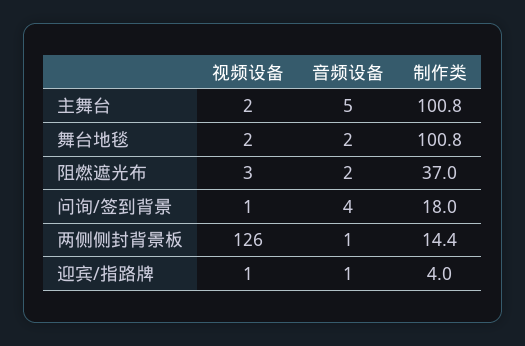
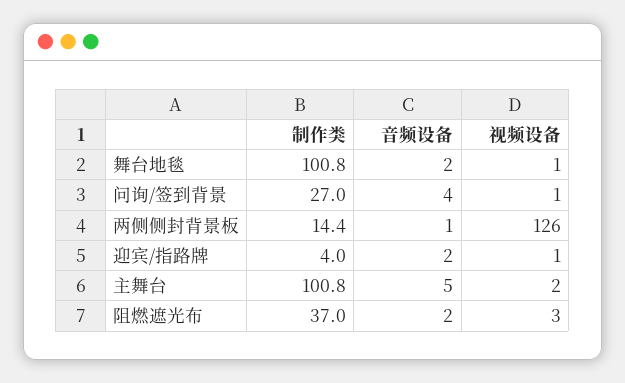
  {
    "视频设备": {
      "主舞台": 2,
-     "舞台地毯": 2,
+     "舞台地毯": 1,
      "阻燃遮光布": 3,
      "问询/签到背景": 1,
      "两侧侧封背景板": 126,
      "迎宾/指路牌": 1
    },
    "音频设备": {
      "主舞台": 5,
      "舞台地毯": 2,
      "阻燃遮光布": 2,
      "问询/签到背景": 4,
      "两侧侧封背景板": 1,
-     "迎宾/指路牌": 1
+     "迎宾/指路牌": 2
    },
    "制作类": {
      "主舞台": 100.8,
      "舞台地毯": 100.8,
      "阻燃遮光布": 37,
-     "问询/签到背景": 18,
+     "问询/签到背景": 27,
      "两侧侧封背景板": 14.4,
      "迎宾/指路牌": 4
    }
  }

